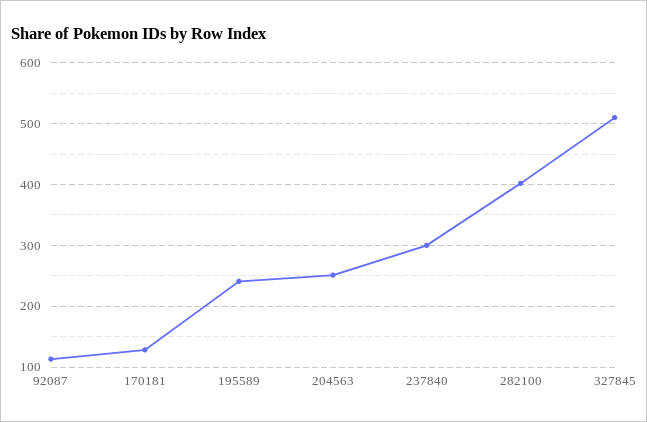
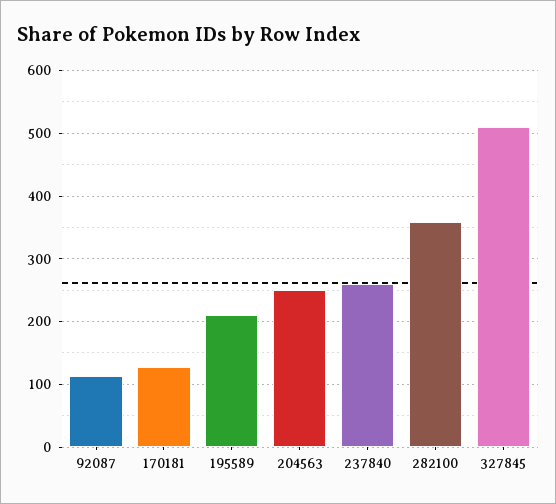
  {
    "92087": 110,
    "170181": 130,
-   "195589": 240,
+   "195589": 210,
    "204563": 250,
-   "237840": 300,
+   "237840": 260,
-   "282100": 400,
+   "282100": 360,
    "327845": 510
  }

